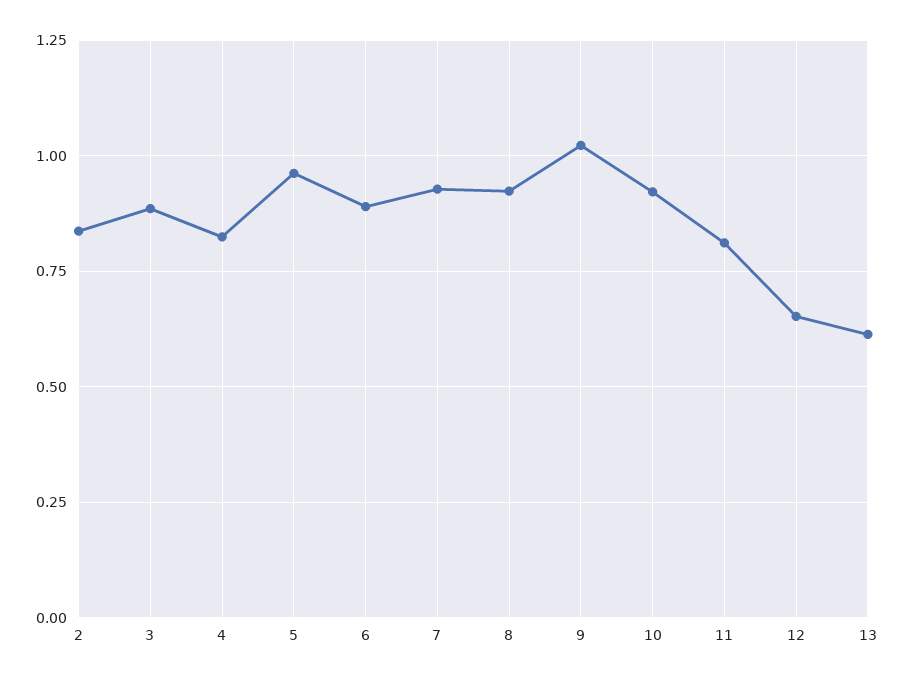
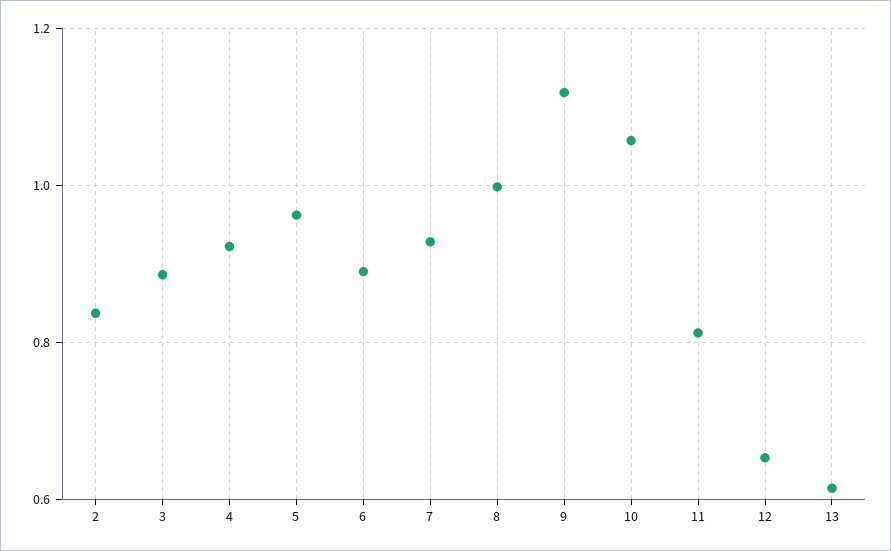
  {
    "2": 0.84,
    "3": 0.88,
-   "4": 0.825,
+   "4": 0.92,
    "5": 0.96,
    "6": 0.9,
    "7": 0.92,
-   "8": 0.925,
+   "8": 1,
-   "9": 1.025,
+   "9": 1.12,
-   "10": 0.925,
+   "10": 1.06,
    "11": 0.82,
    "12": 0.66,
    "13": 0.62
  }

